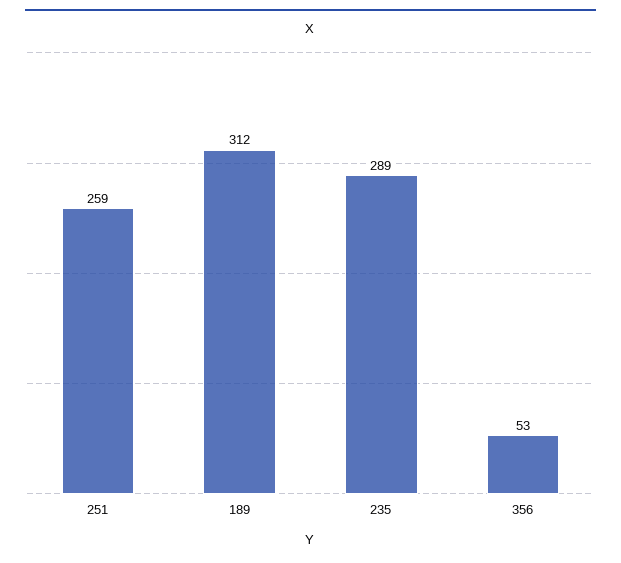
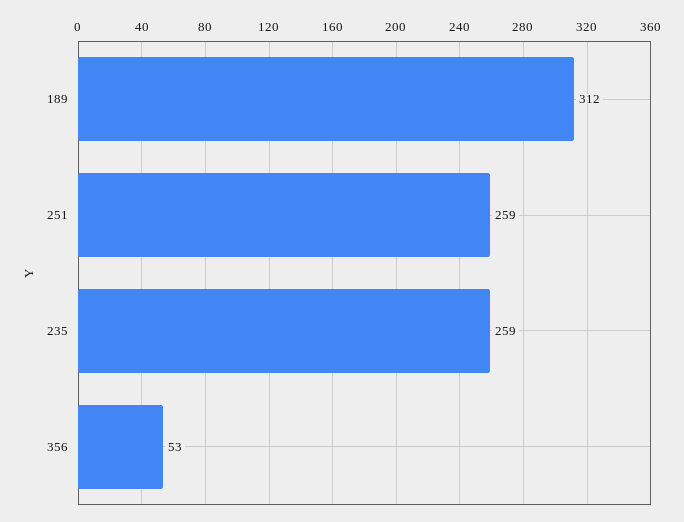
  {
    "251": 259,
    "189": 312,
-   "235": 289,
+   "235": 259,
    "356": 53
  }

